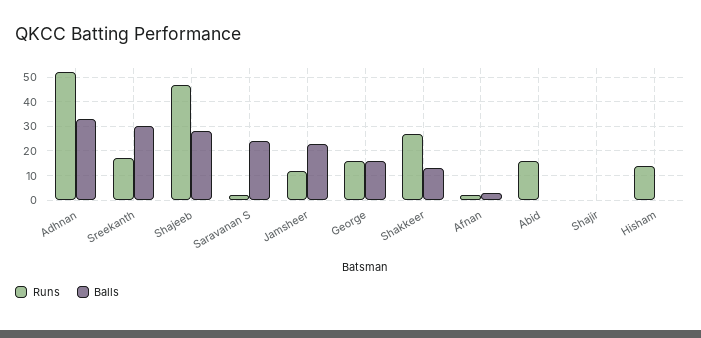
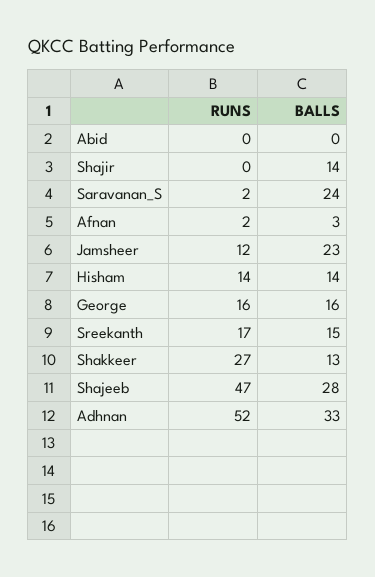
  {
    "Runs": {
      "Adhnan": 52,
      "Sreekanth": 17,
      "Shajeeb": 47,
      "Saravanan S": 2,
      "Jamsheer": 12,
      "George": 16,
      "Shakkeer": 27,
      "Afnan": 2,
-     "Abid": 15,
+     "Abid": 0,
      "Shajir": 0,
      "Hisham": 14
    },
    "Balls": {
      "Adhnan": 33,
-     "Sreekanth": 30,
+     "Sreekanth": 15,
      "Shajeeb": 28,
      "Saravanan S": 24,
      "Jamsheer": 23,
      "George": 16,
      "Shakkeer": 13,
      "Afnan": 3,
      "Abid": 0,
-     "Shajir": 0,
+     "Shajir": 14,
-     "Hisham": 0
+     "Hisham": 14
    }
  }

